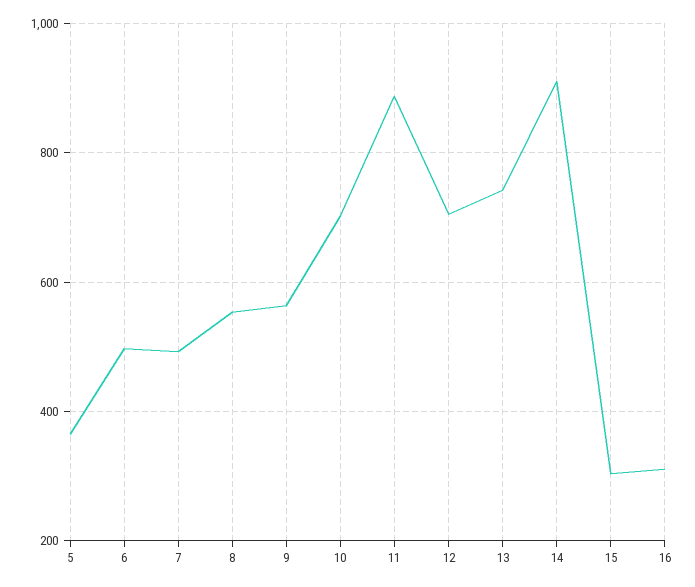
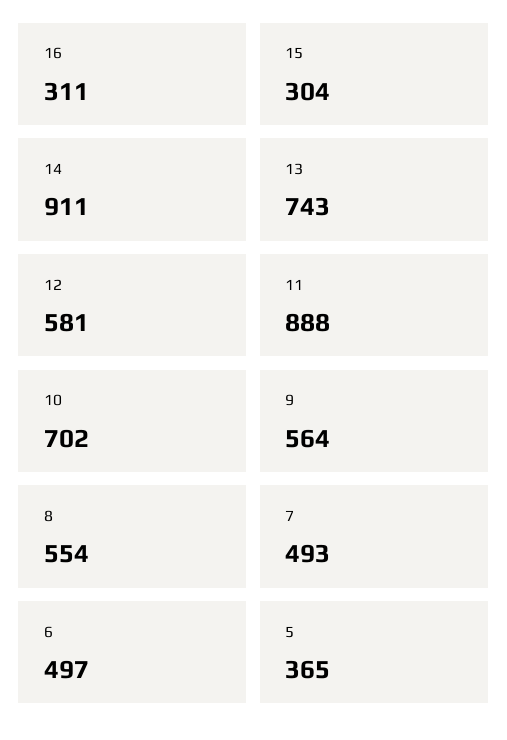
  {
    "5": 365,
    "6": 497,
    "7": 493,
    "8": 554,
    "9": 564,
    "10": 702,
    "11": 888,
-   "12": 700,
+   "12": 581,
    "13": 743,
    "14": 911,
    "15": 304,
    "16": 311
  }

